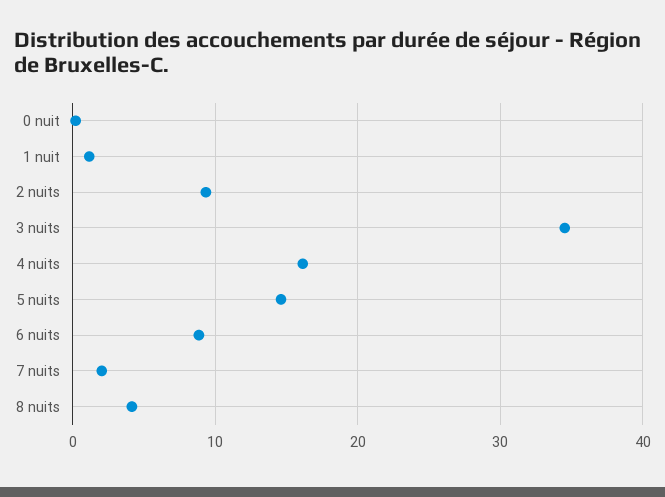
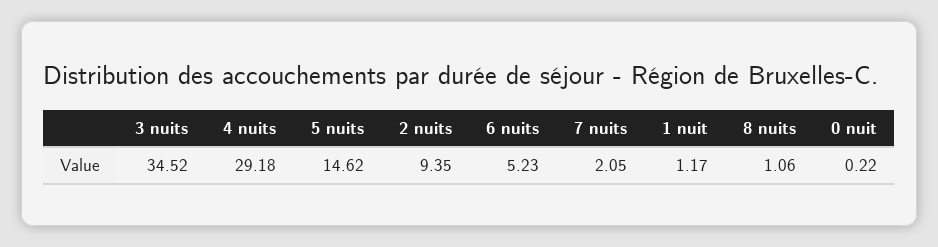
  {
    "0 nuit": 0.22,
    "1 nuit": 1.17,
    "2 nuits": 9.35,
    "3 nuits": 34.52,
-   "4 nuits": 16,
+   "4 nuits": 29.18,
    "5 nuits": 14.62,
-   "6 nuits": 9,
+   "6 nuits": 5.23,
    "7 nuits": 2.05,
-   "8 nuits": 4
+   "8 nuits": 1.06
  }

